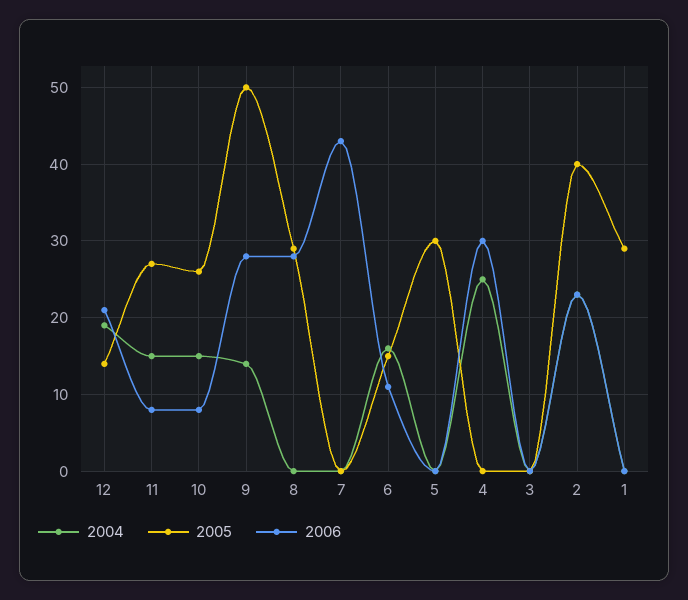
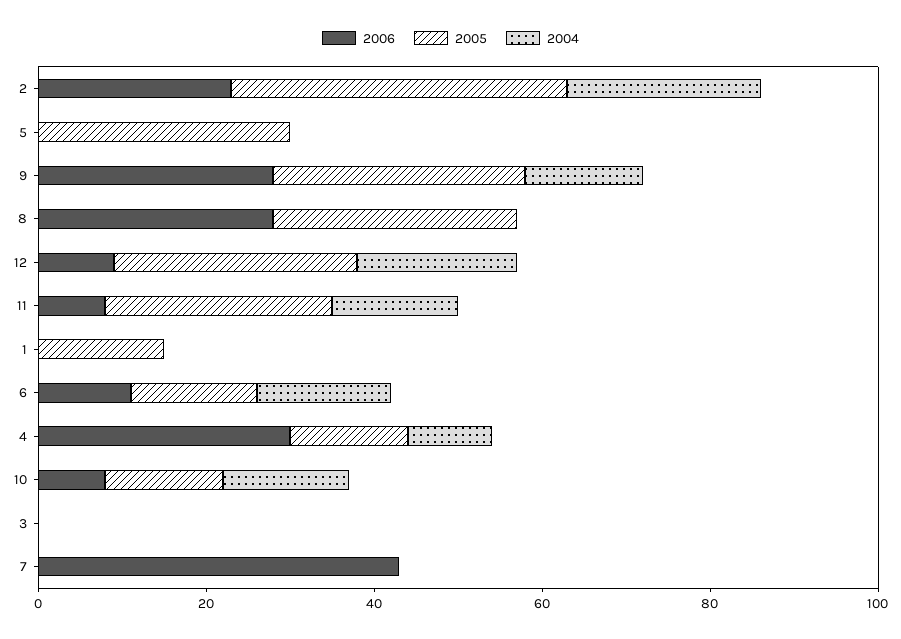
  {
    "2004": {
      "12": 19,
      "11": 15,
      "10": 15,
      "9": 14,
      "8": 0,
      "7": 0,
      "6": 16,
      "5": 0,
-     "4": 25,
+     "4": 10,
      "3": 0,
      "2": 23,
      "1": 0
    },
    "2005": {
-     "12": 14,
+     "12": 30,
      "11": 27,
-     "10": 26,
+     "10": 15,
-     "9": 50,
+     "9": 30,
      "8": 29,
      "7": 0,
      "6": 15,
      "5": 30,
-     "4": 0,
+     "4": 15,
      "3": 0,
      "2": 40,
-     "1": 29
+     "1": 15
    },
    "2006": {
-     "12": 21,
+     "12": 10,
      "11": 8,
      "10": 8,
      "9": 28,
      "8": 28,
      "7": 43,
      "6": 11,
      "5": 0,
      "4": 30,
      "3": 0,
      "2": 23,
      "1": 0
    }
  }

